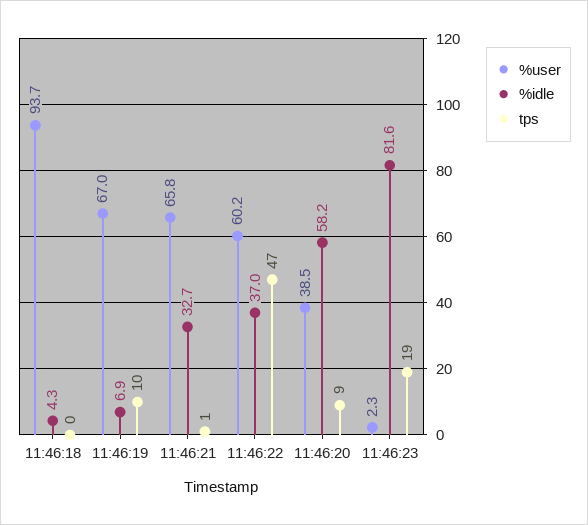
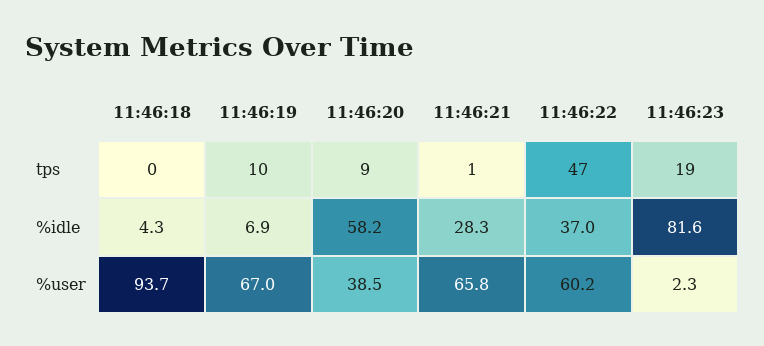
  {
    "%user": {
      "11:46:18": 93.7,
      "11:46:19": 67,
      "11:46:21": 65.8,
      "11:46:22": 60.2,
      "11:46:20": 38.5,
      "11:46:23": 2.3
    },
    "%idle": {
      "11:46:18": 4.3,
      "11:46:19": 6.9,
-     "11:46:21": 32.7,
+     "11:46:21": 28.3,
      "11:46:22": 37,
      "11:46:20": 58.2,
      "11:46:23": 81.6
    },
    "tps": {
      "11:46:18": 0,
      "11:46:19": 10,
      "11:46:21": 1,
      "11:46:22": 47,
      "11:46:20": 9,
      "11:46:23": 19
    }
  }

